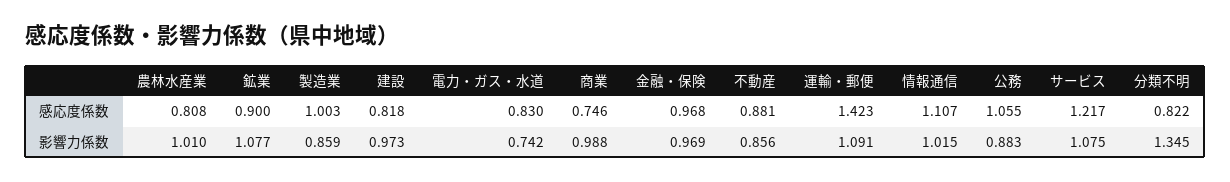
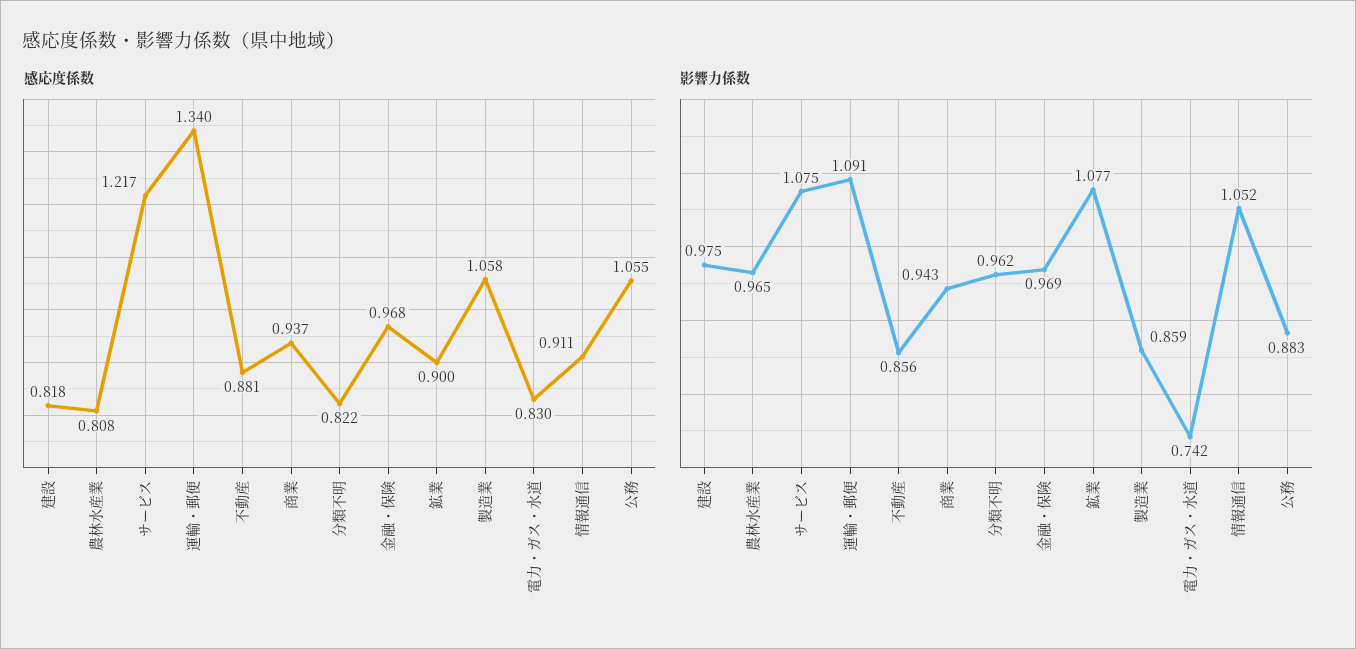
  {
    "感応度係数": {
      "農林水産業": 0.808,
      "鉱業": 0.9,
-     "製造業": 1.003,
+     "製造業": 1.058,
      "建設": 0.818,
      "電力・ガス・水道": 0.83,
-     "商業": 0.746,
+     "商業": 0.937,
      "金融・保険": 0.968,
      "不動産": 0.881,
-     "運輸・郵便": 1.423,
+     "運輸・郵便": 1.34,
-     "情報通信": 1.107,
+     "情報通信": 0.911,
      "公務": 1.055,
      "サービス": 1.217,
      "分類不明": 0.822
    },
    "影響力係数": {
-     "農林水産業": 1.01,
+     "農林水産業": 0.965,
      "鉱業": 1.077,
      "製造業": 0.859,
-     "建設": 0.973,
+     "建設": 0.975,
      "電力・ガス・水道": 0.742,
-     "商業": 0.988,
+     "商業": 0.943,
      "金融・保険": 0.969,
      "不動産": 0.856,
      "運輸・郵便": 1.091,
-     "情報通信": 1.015,
+     "情報通信": 1.052,
      "公務": 0.883,
      "サービス": 1.075,
-     "分類不明": 1.345
+     "分類不明": 0.962
    }
  }

